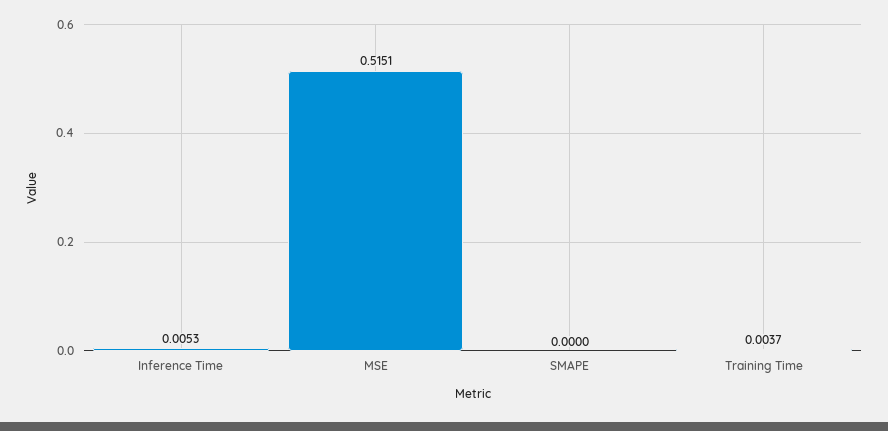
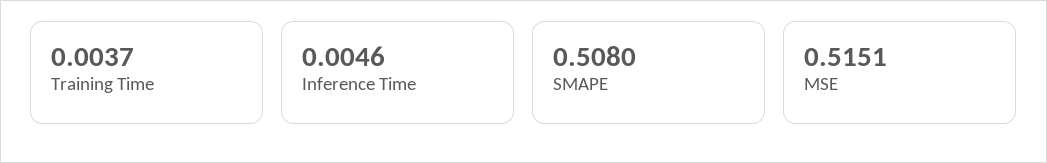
  {
-   "Inference Time": 0.0053,
+   "Inference Time": 0.0046,
    "MSE": 0.5151,
-   "SMAPE": 0,
+   "SMAPE": 0.508,
    "Training Time": 0.0037
  }

